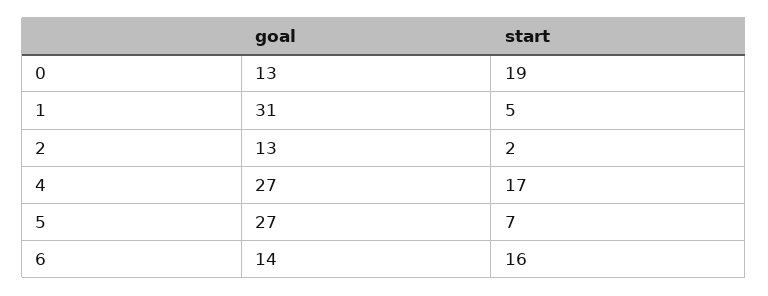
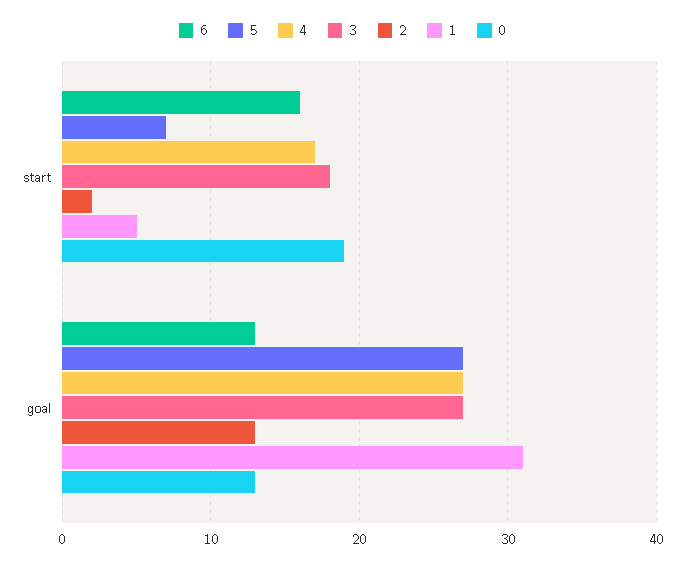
  {
    "0": {
      "goal": 13,
      "start": 19
    },
    "1": {
      "goal": 31,
      "start": 5
    },
    "2": {
      "goal": 13,
      "start": 2
    },
    "4": {
      "goal": 27,
      "start": 17
    },
    "5": {
      "goal": 27,
      "start": 7
    },
    "6": {
-     "goal": 14,
+     "goal": 13,
      "start": 16
-   }
+   },
+   "3": {
+     "start": 18,
+     "goal": 27
+   }
  }

